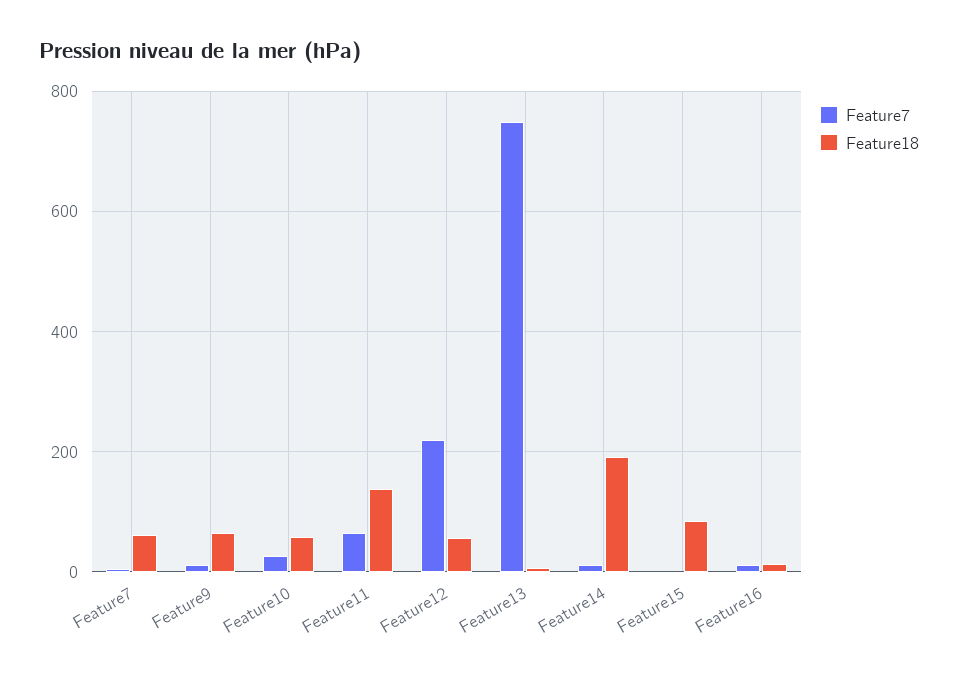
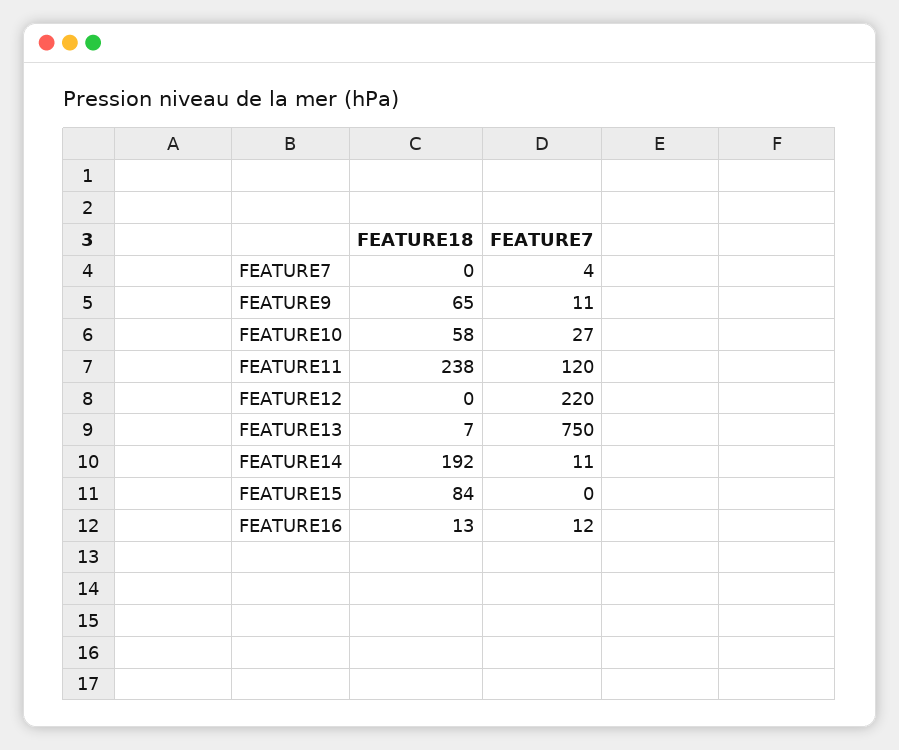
  {
    "Feature7": {
      "Feature7": 4,
      "Feature9": 11,
      "Feature10": 27,
-     "Feature11": 60,
+     "Feature11": 120,
      "Feature12": 220,
      "Feature13": 750,
      "Feature14": 11,
      "Feature15": 0,
      "Feature16": 12
    },
    "Feature18": {
-     "Feature7": 60,
+     "Feature7": 0,
      "Feature9": 65,
      "Feature10": 58,
-     "Feature11": 140,
+     "Feature11": 238,
-     "Feature12": 60,
+     "Feature12": 0,
      "Feature13": 7,
      "Feature14": 192,
      "Feature15": 84,
      "Feature16": 13
    }
  }

